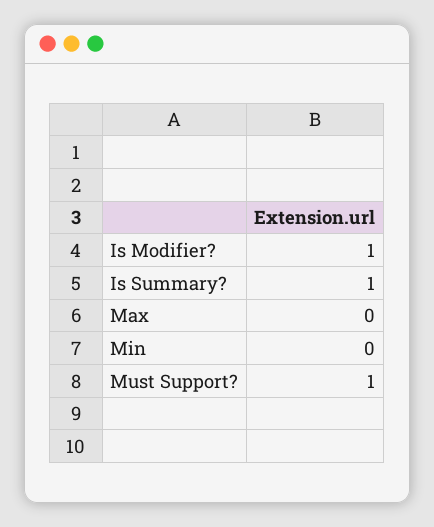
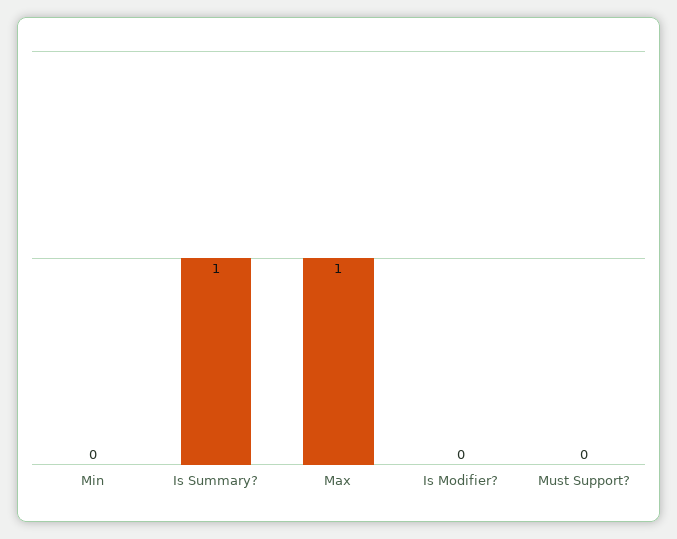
  {
-   "Is Modifier?": 1,
+   "Is Modifier?": 0,
    "Is Summary?": 1,
-   "Max": 0,
+   "Max": 1,
    "Min": 0,
-   "Must Support?": 1
+   "Must Support?": 0
  }

